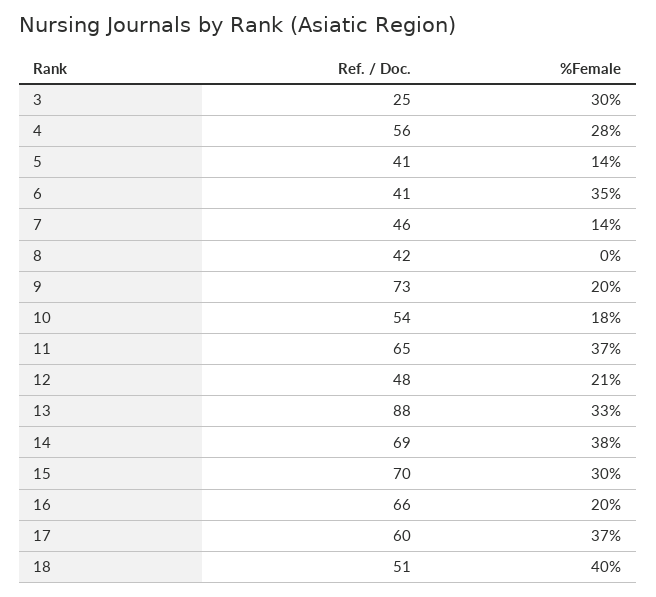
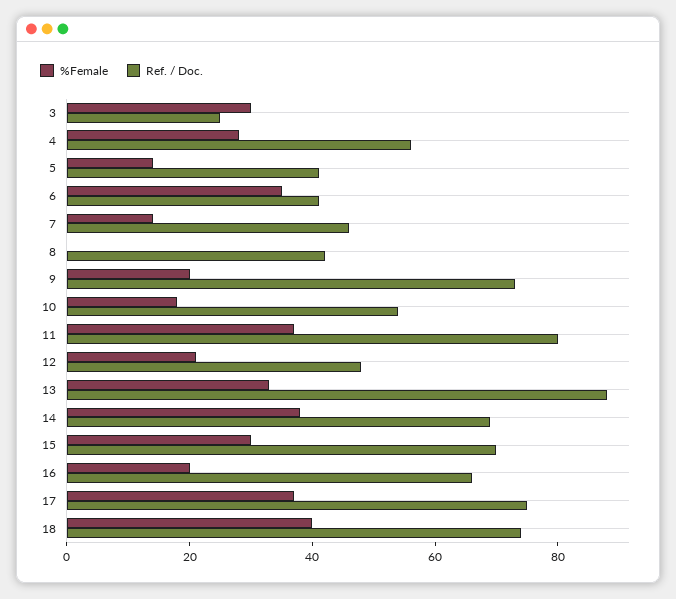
  {
    "Ref. / Doc.": {
      "3": 25,
      "4": 56,
      "5": 41,
      "6": 41,
      "7": 46,
      "8": 42,
      "9": 73,
      "10": 54,
-     "11": 65,
+     "11": 80,
      "12": 48,
      "13": 88,
      "14": 69,
      "15": 70,
      "16": 66,
-     "17": 60,
+     "17": 75,
-     "18": 51
+     "18": 75
    },
    "%Female": {
      "3": 30,
      "4": 28,
      "5": 14,
      "6": 35,
      "7": 14,
      "8": 0,
      "9": 20,
      "10": 18,
      "11": 37,
      "12": 21,
      "13": 33,
      "14": 38,
      "15": 30,
      "16": 20,
      "17": 37,
      "18": 40
    }
  }

